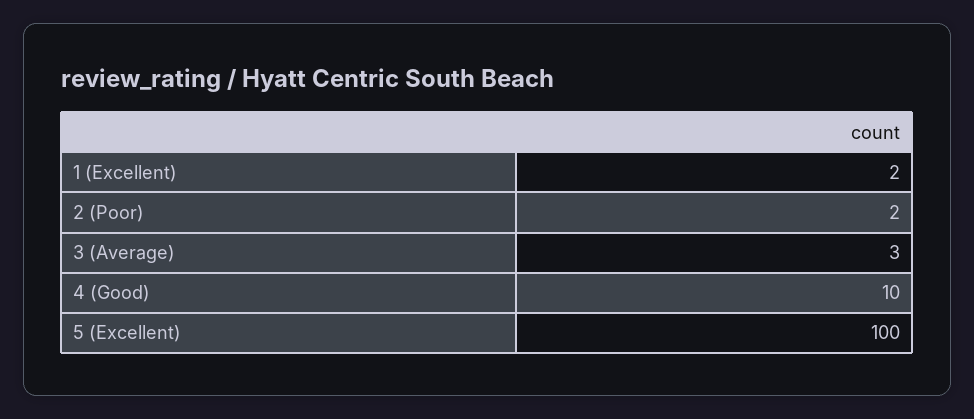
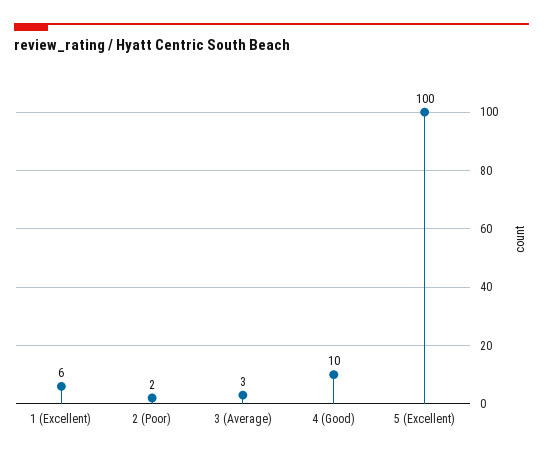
  {
-   "1 (Excellent)": 2,
+   "1 (Excellent)": 6,
    "2 (Poor)": 2,
    "3 (Average)": 3,
    "4 (Good)": 10,
    "5 (Excellent)": 100
  }

